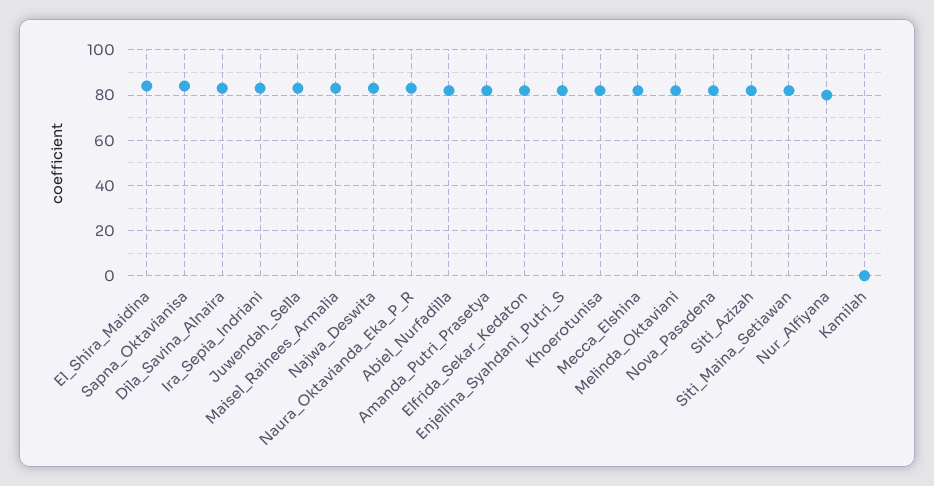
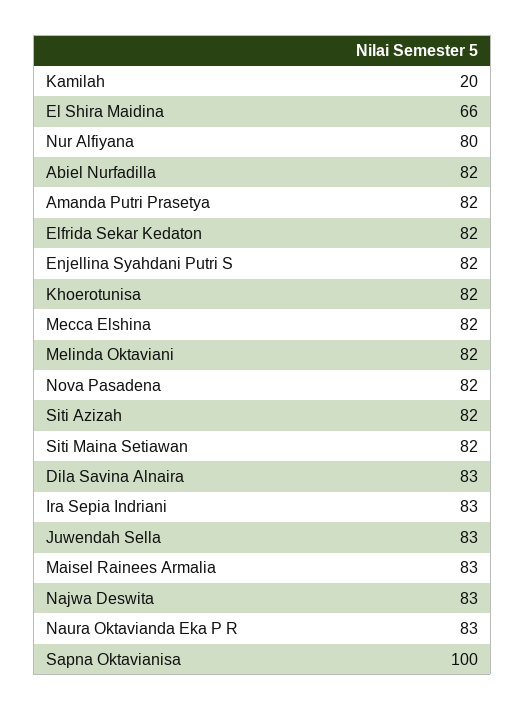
  {
-   "El_Shira_Maidina": 85,
+   "El_Shira_Maidina": 66,
-   "Sapna_Oktavianisa": 85,
+   "Sapna_Oktavianisa": 100,
    "Dila_Savina_Alnaira": 83,
    "Ira_Sepia_Indriani": 83,
    "Juwendah_Sella": 83,
    "Maisel_Rainees_Armalia": 83,
    "Najwa_Deswita": 83,
    "Naura_Oktavianda_Eka_P_R": 83,
    "Abiel_Nurfadilla": 82,
    "Amanda_Putri_Prasetya": 82,
    "Elfrida_Sekar_Kedaton": 82,
    "Enjellina_Syahdani_Putri_S": 82,
    "Khoerotunisa": 82,
    "Mecca_Elshina": 82,
    "Melinda_Oktaviani": 82,
    "Nova_Pasadena": 82,
    "Siti_Azizah": 82,
    "Siti_Maina_Setiawan": 82,
    "Nur_Alfiyana": 80,
-   "Kamilah": 0
+   "Kamilah": 20
  }

